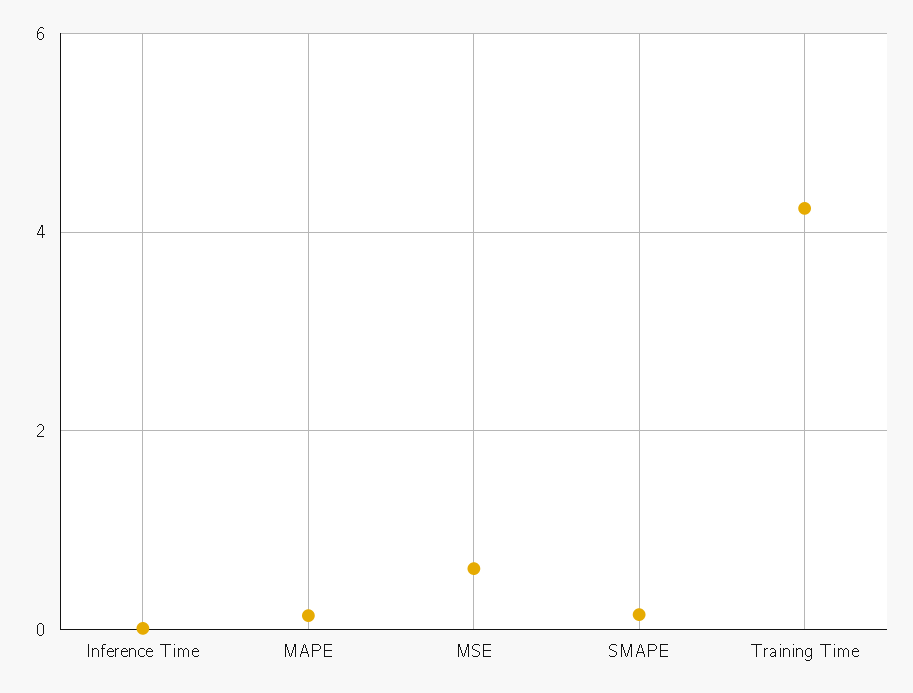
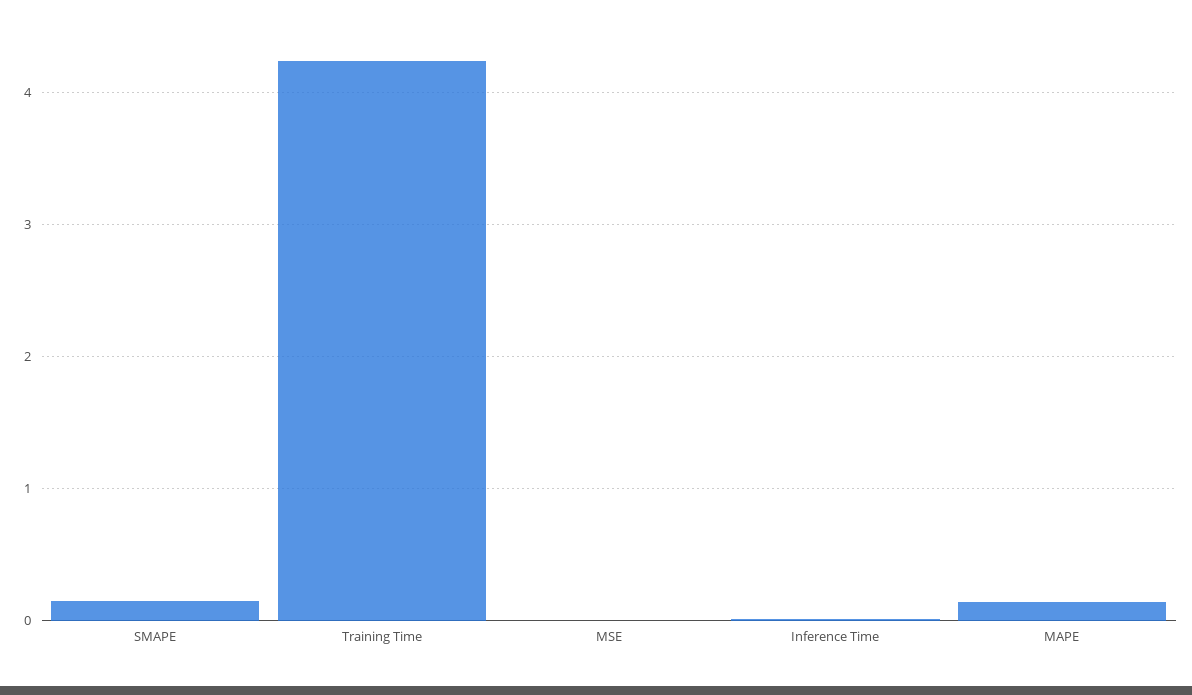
  {
    "Inference Time": 0,
    "MAPE": 0.1,
-   "MSE": 0.6,
+   "MSE": 0,
    "SMAPE": 0.2,
    "Training Time": 4.2
  }

